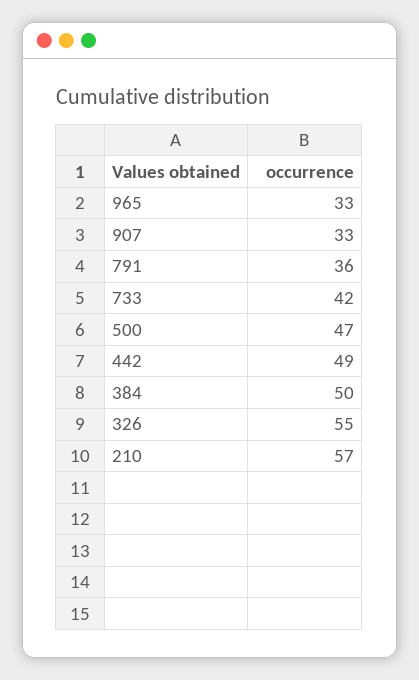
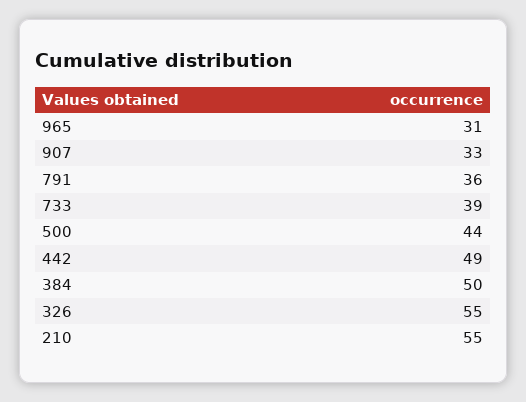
  {
-   "965": 33,
+   "965": 31,
    "907": 33,
    "791": 36,
-   "733": 42,
+   "733": 39,
-   "500": 47,
+   "500": 44,
    "442": 49,
    "384": 50,
    "326": 55,
-   "210": 57
+   "210": 55
  }

